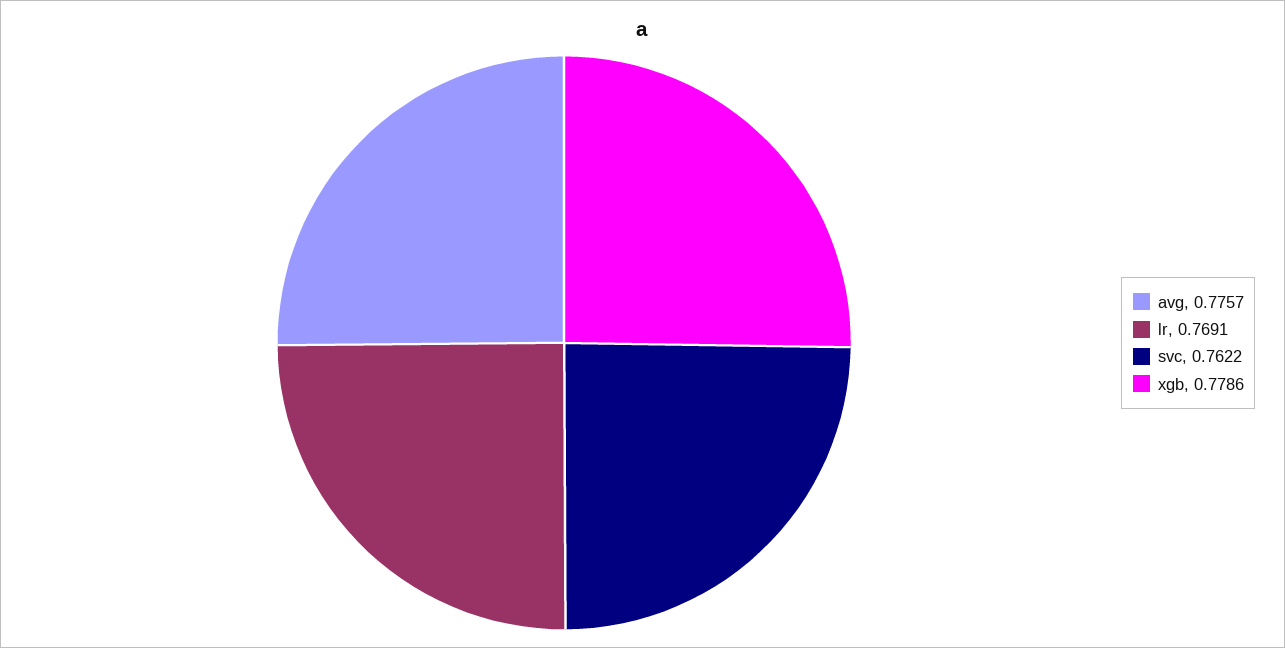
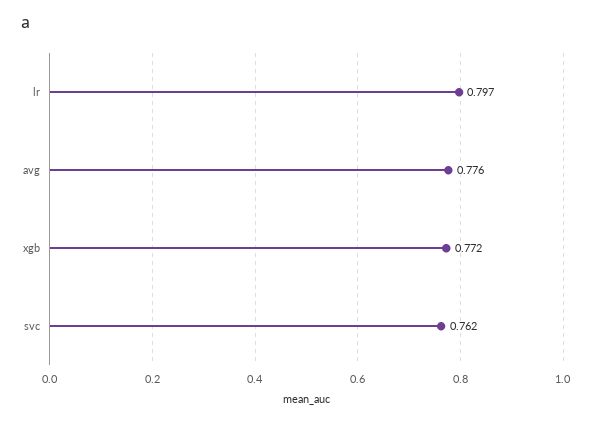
  {
    "avg": 0.7757,
-   "lr": 0.7691,
+   "lr": 0.797,
    "svc": 0.7622,
-   "xgb": 0.7786
+   "xgb": 0.772
  }

